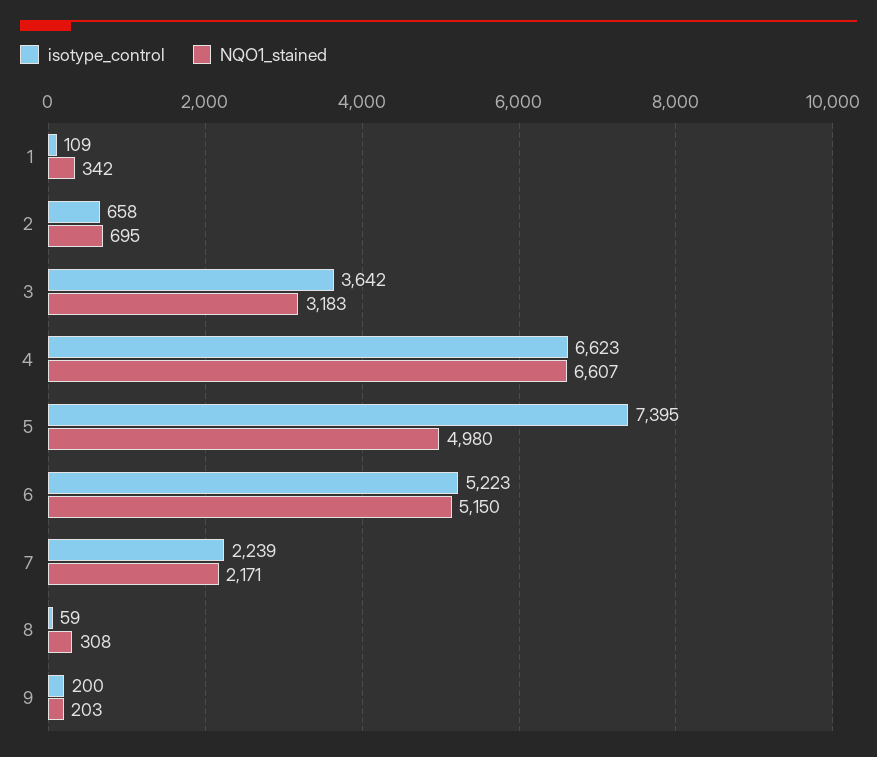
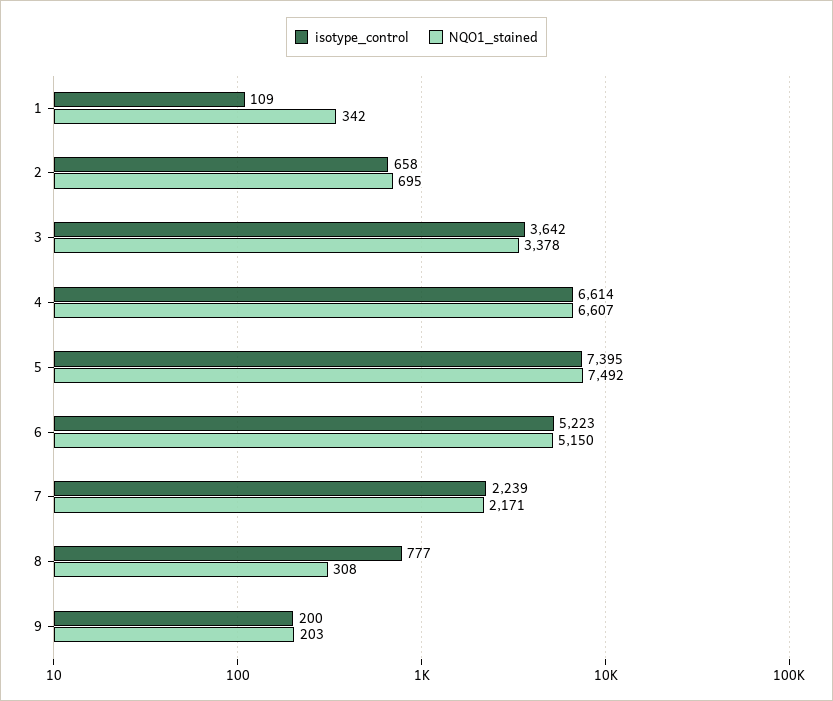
  {
    "isotype_control": {
      "1": 109,
      "2": 658,
      "3": 3642,
-     "4": 6623,
+     "4": 6614,
      "5": 7395,
      "6": 5223,
      "7": 2239,
-     "8": 59,
+     "8": 777,
      "9": 200
    },
    "NQO1_stained": {
      "1": 342,
      "2": 695,
-     "3": 3183,
+     "3": 3378,
      "4": 6607,
-     "5": 4980,
+     "5": 7492,
      "6": 5150,
      "7": 2171,
      "8": 308,
      "9": 203
    }
  }

